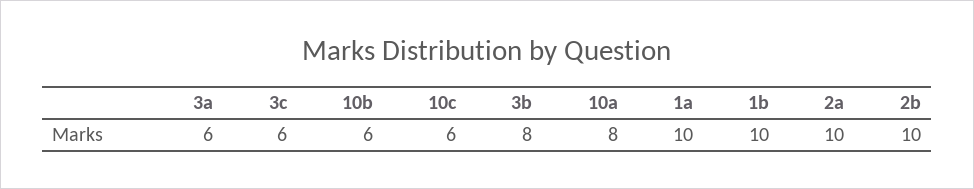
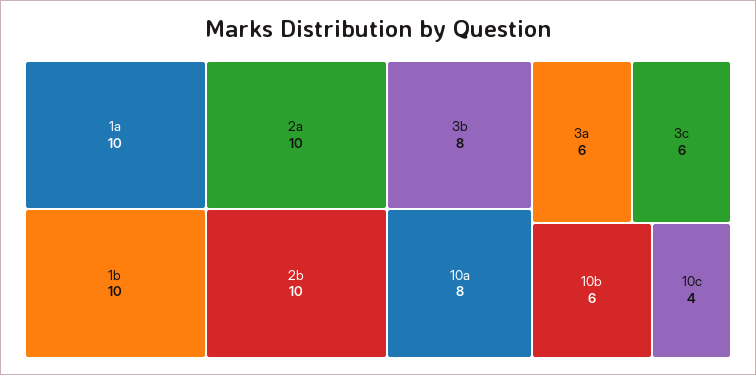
  {
    "3a": 6,
    "3c": 6,
    "10b": 6,
-   "10c": 6,
+   "10c": 4,
    "3b": 8,
    "10a": 8,
    "1a": 10,
    "1b": 10,
    "2a": 10,
    "2b": 10
  }

